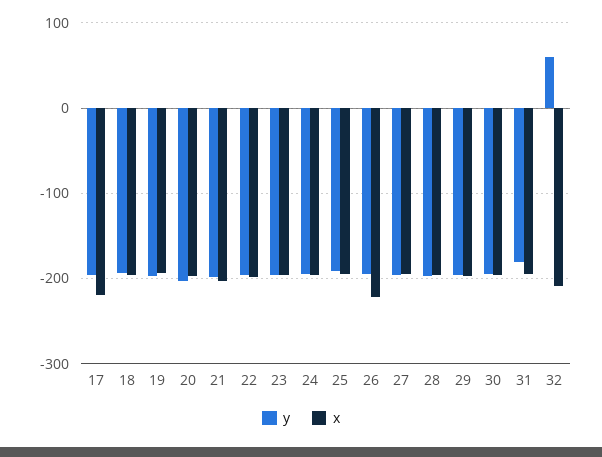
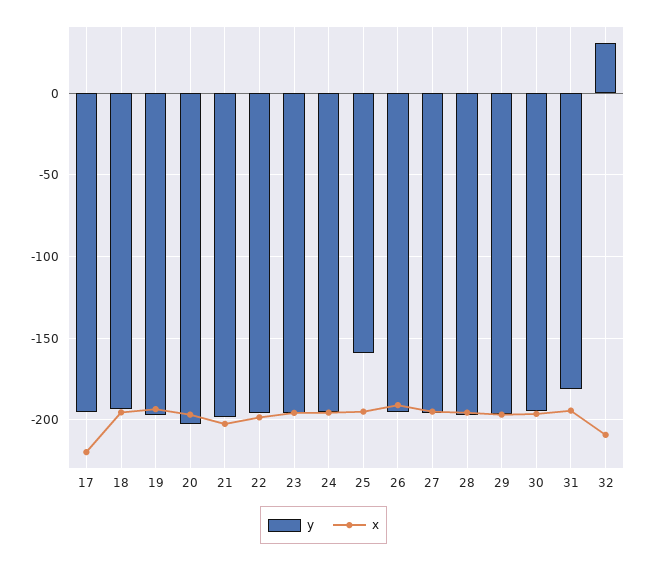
  {
    "y": {
      "17": -195,
      "18": -195,
      "19": -195,
      "20": -200,
      "21": -200,
      "22": -195,
      "23": -195,
      "24": -195,
-     "25": -190,
+     "25": -160,
      "26": -195,
      "27": -195,
      "28": -195,
      "29": -195,
      "30": -195,
      "31": -180,
-     "32": 60
+     "32": 30
    },
    "x": {
      "17": -220,
      "18": -195,
      "19": -195,
      "20": -195,
      "21": -200,
      "22": -200,
      "23": -195,
      "24": -195,
      "25": -195,
-     "26": -220,
+     "26": -190,
      "27": -195,
      "28": -195,
      "29": -195,
      "30": -195,
      "31": -195,
      "32": -210
    }
  }

